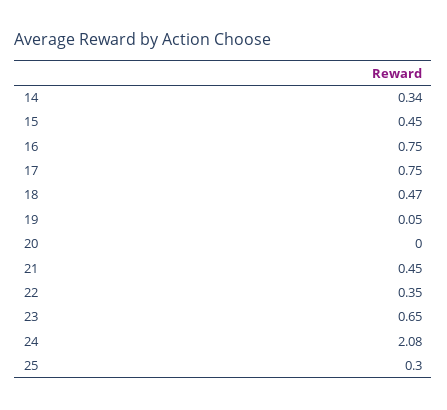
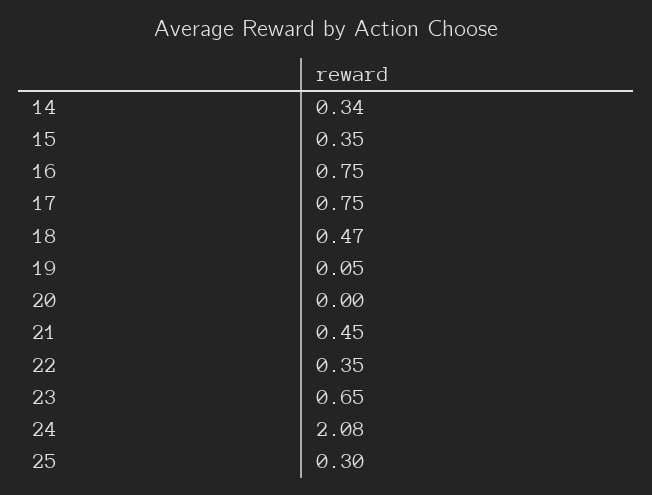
  {
    "14": 0.34,
-   "15": 0.45,
+   "15": 0.35,
    "16": 0.75,
    "17": 0.75,
    "18": 0.47,
    "19": 0.05,
    "20": 0,
    "21": 0.45,
    "22": 0.35,
    "23": 0.65,
    "24": 2.08,
    "25": 0.3
  }

